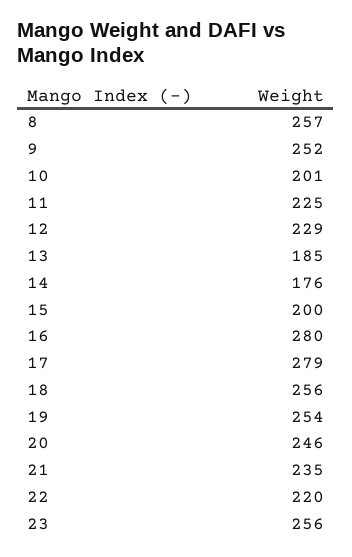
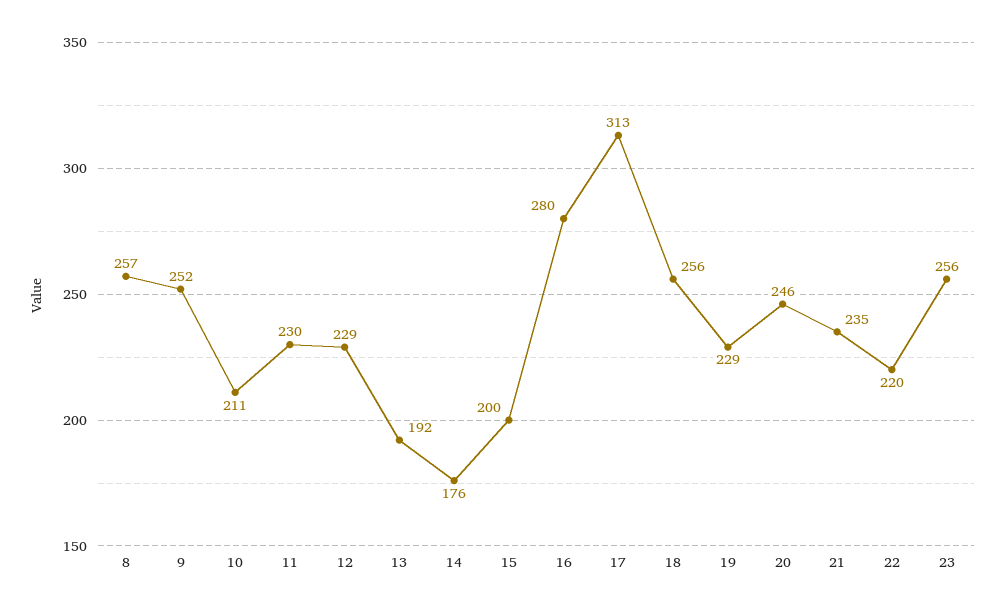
  {
    "8": 257,
    "9": 252,
-   "10": 201,
+   "10": 211,
-   "11": 225,
+   "11": 230,
    "12": 229,
-   "13": 185,
+   "13": 192,
    "14": 176,
    "15": 200,
    "16": 280,
-   "17": 279,
+   "17": 313,
    "18": 256,
-   "19": 254,
+   "19": 229,
    "20": 246,
    "21": 235,
    "22": 220,
    "23": 256
  }

